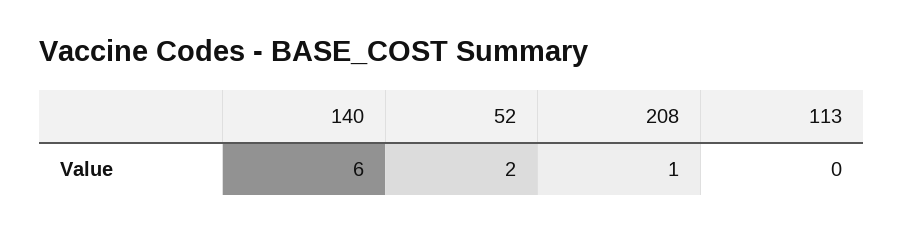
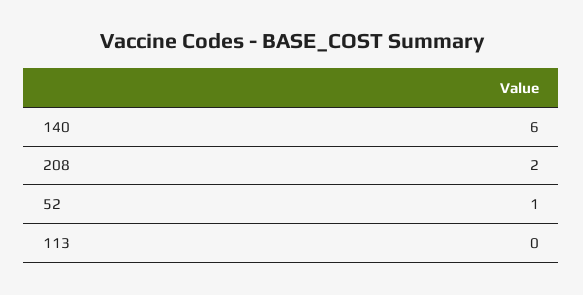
  {
    "140": 6,
-   "52": 2,
+   "52": 1,
-   "208": 1,
+   "208": 2,
    "113": 0
  }

